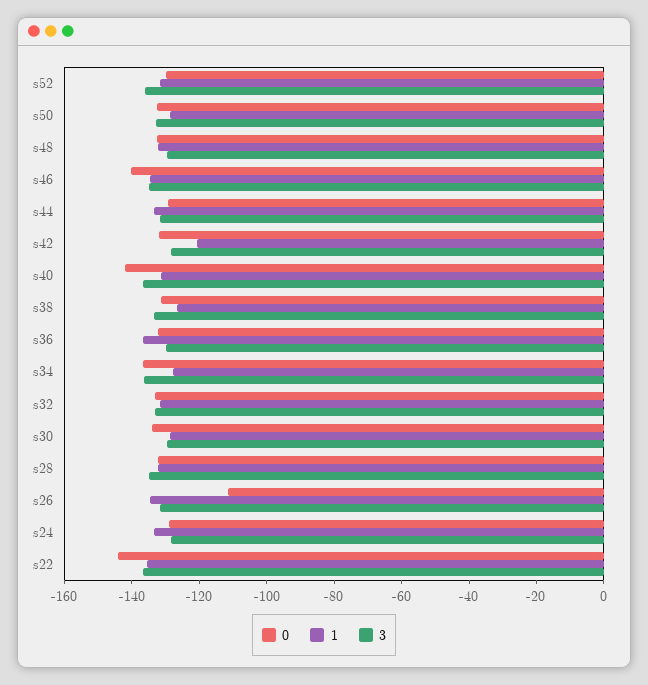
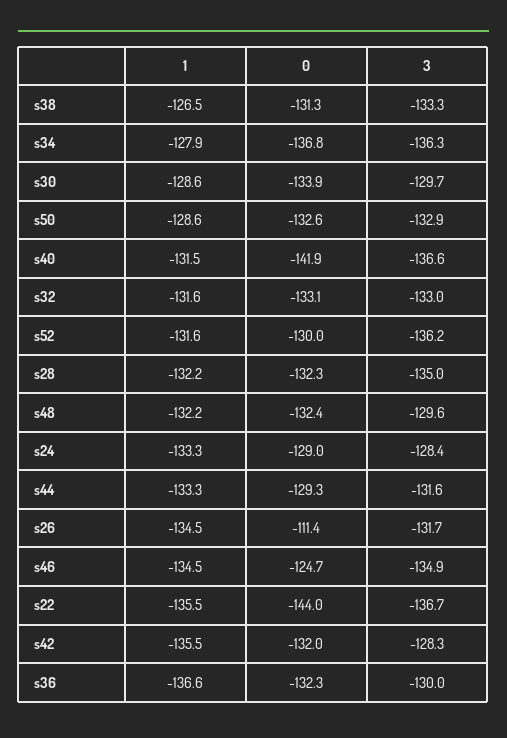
  {
    "0": {
      "s52": -130,
      "s50": -132.6,
      "s48": -132.4,
-     "s46": -140,
+     "s46": -124.7,
      "s44": -129.3,
      "s42": -132,
      "s40": -141.9,
      "s38": -131.3,
      "s36": -132.3,
      "s34": -136.8,
      "s32": -133.1,
      "s30": -133.9,
      "s28": -132.3,
      "s26": -111.4,
      "s24": -129,
      "s22": -144
    },
    "1": {
      "s52": -131.6,
      "s50": -128.6,
      "s48": -132.2,
      "s46": -134.5,
      "s44": -133.3,
-     "s42": -120,
+     "s42": -135.5,
      "s40": -131.5,
      "s38": -126.5,
      "s36": -136.6,
      "s34": -127.9,
      "s32": -131.6,
      "s30": -128.6,
      "s28": -132.2,
      "s26": -134.5,
      "s24": -133.3,
      "s22": -135.5
    },
    "3": {
      "s52": -136.2,
      "s50": -132.9,
      "s48": -129.6,
      "s46": -134.9,
      "s44": -131.6,
      "s42": -128.3,
      "s40": -136.6,
      "s38": -133.3,
      "s36": -130,
      "s34": -136.3,
      "s32": -133,
      "s30": -129.7,
      "s28": -135,
      "s26": -131.7,
      "s24": -128.4,
      "s22": -136.7
    }
  }

